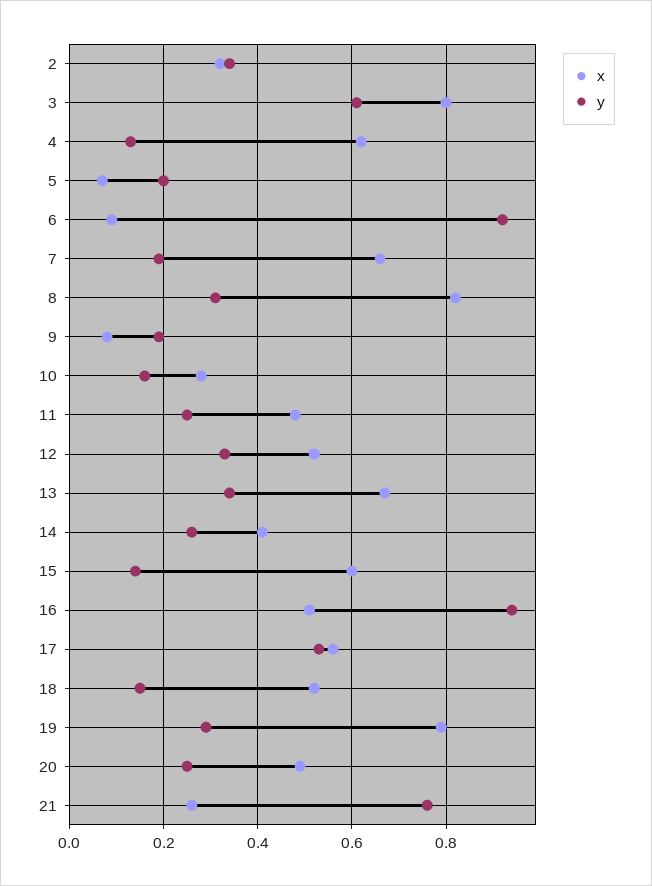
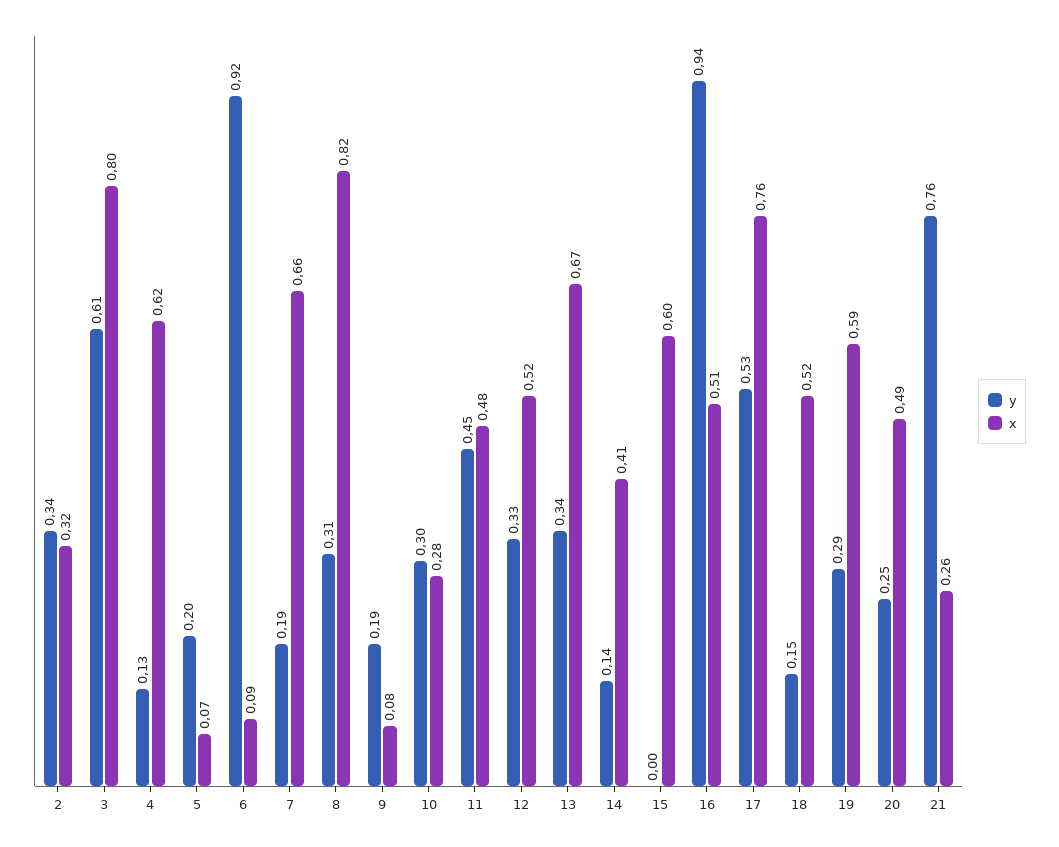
  {
    "x": {
      "2": 0.32,
      "3": 0.8,
      "4": 0.62,
      "5": 0.07,
      "6": 0.09,
      "7": 0.66,
      "8": 0.82,
      "9": 0.08,
      "10": 0.28,
      "11": 0.48,
      "12": 0.52,
      "13": 0.67,
      "14": 0.41,
      "15": 0.6,
      "16": 0.51,
-     "17": 0.55,
+     "17": 0.76,
      "18": 0.52,
-     "19": 0.8,
+     "19": 0.59,
      "20": 0.49,
      "21": 0.26
    },
    "y": {
      "2": 0.34,
      "3": 0.61,
      "4": 0.13,
      "5": 0.2,
      "6": 0.92,
      "7": 0.19,
      "8": 0.31,
      "9": 0.19,
-     "10": 0.15,
+     "10": 0.3,
-     "11": 0.25,
+     "11": 0.45,
      "12": 0.33,
      "13": 0.34,
-     "14": 0.25,
+     "14": 0.14,
-     "15": 0.15,
+     "15": 0,
      "16": 0.94,
      "17": 0.53,
      "18": 0.15,
      "19": 0.29,
      "20": 0.25,
      "21": 0.76
    }
  }

